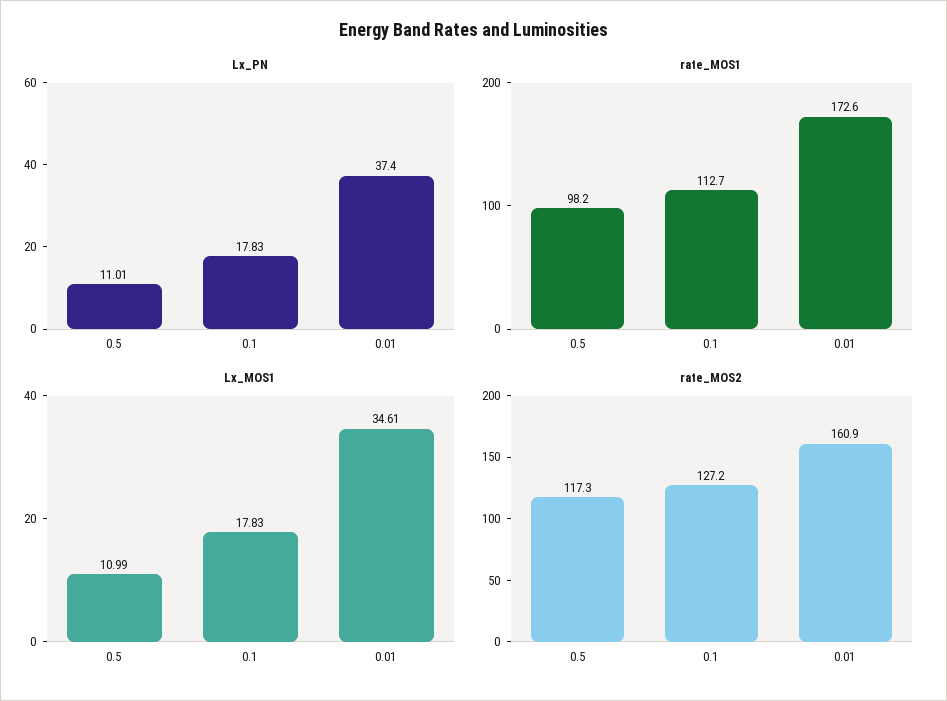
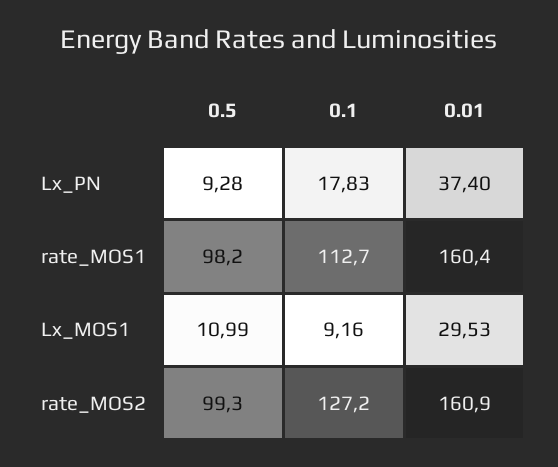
  {
    "Lx_PN": {
-     "0.5": 11.01,
+     "0.5": 9.28,
      "0.1": 17.83,
      "0.01": 37.4
    },
    "rate_MOS1": {
      "0.5": 98.2,
      "0.1": 112.7,
-     "0.01": 172.6
+     "0.01": 160.4
    },
    "Lx_MOS1": {
      "0.5": 10.99,
-     "0.1": 17.83,
+     "0.1": 9.16,
-     "0.01": 34.61
+     "0.01": 29.53
    },
    "rate_MOS2": {
-     "0.5": 117.3,
+     "0.5": 99.3,
      "0.1": 127.2,
      "0.01": 160.9
    }
  }

